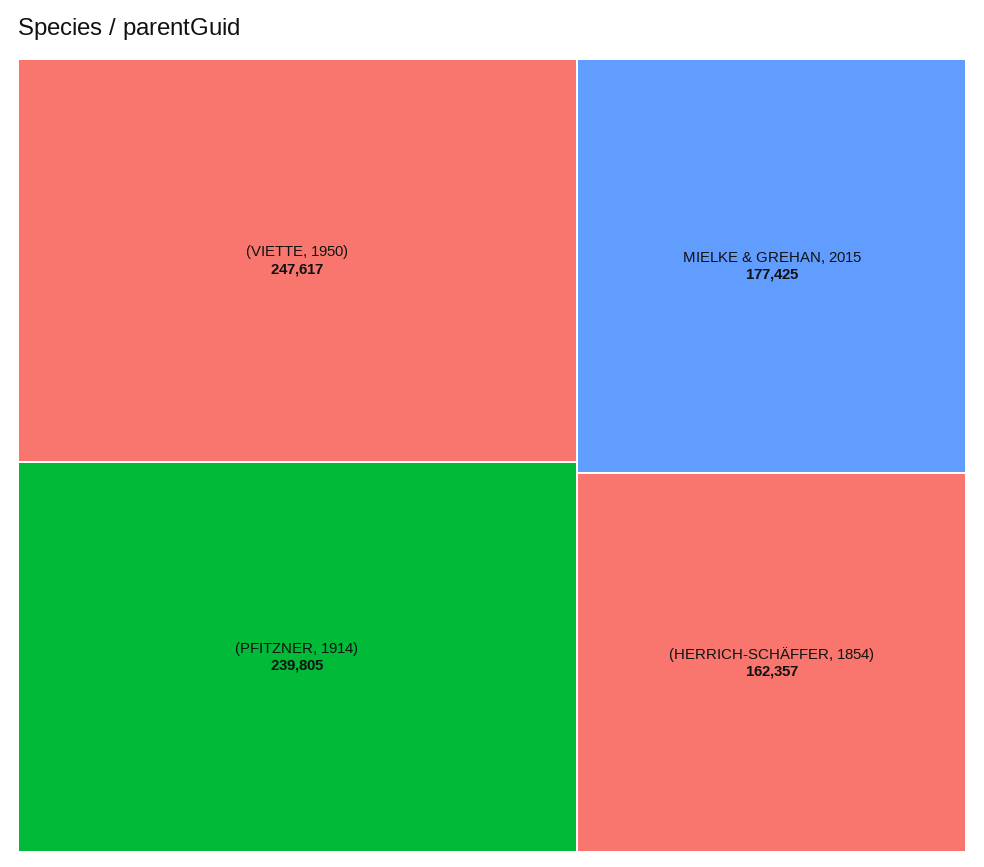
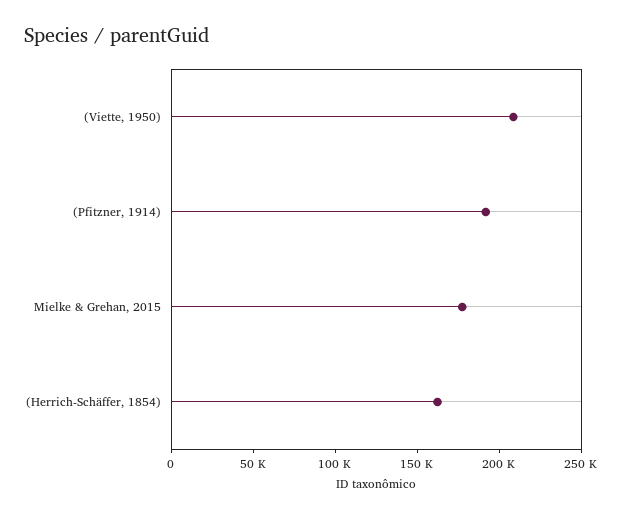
  {
-   "(VIETTE, 1950)": 247617,
+   "(VIETTE, 1950)": 210000,
-   "(PFITZNER, 1914)": 239805,
+   "(PFITZNER, 1914)": 190000,
    "MIELKE & GREHAN, 2015": 177425,
    "(HERRICH-SCHÄFFER, 1854)": 162357
  }

